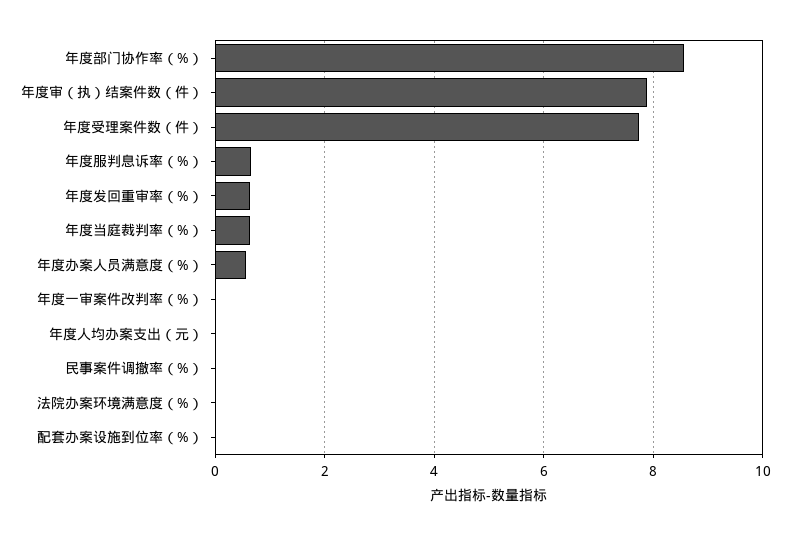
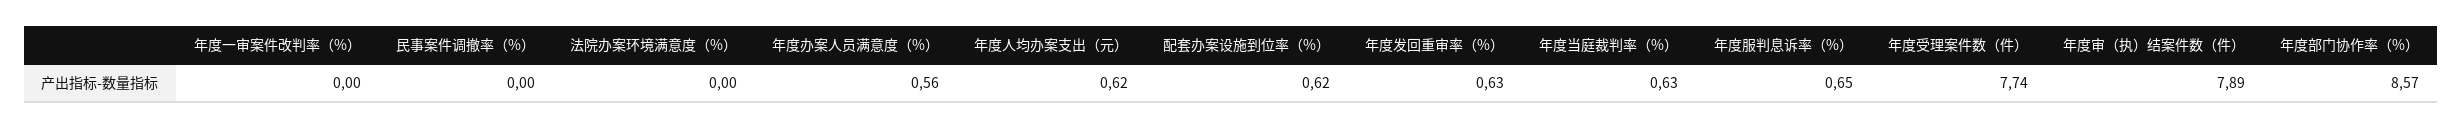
  {
    "年度部门协作率（%）": 8.57,
    "年度审（执）结案件数（件）": 7.89,
    "年度受理案件数（件）": 7.74,
    "年度服判息诉率（%）": 0.65,
    "年度发回重审率（%）": 0.63,
    "年度当庭裁判率（%）": 0.63,
    "年度办案人员满意度（%）": 0.56,
    "年度一审案件改判率（%）": 0,
-   "年度人均办案支出（元）": 0,
+   "年度人均办案支出（元）": 0.62,
    "民事案件调撤率（%）": 0,
    "法院办案环境满意度（%）": 0,
-   "配套办案设施到位率（%）": 0
+   "配套办案设施到位率（%）": 0.62
  }

